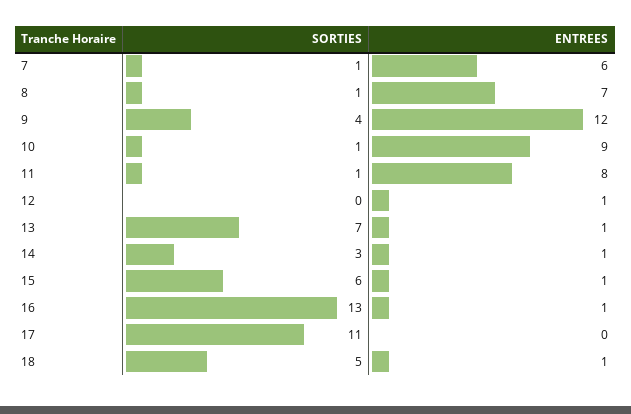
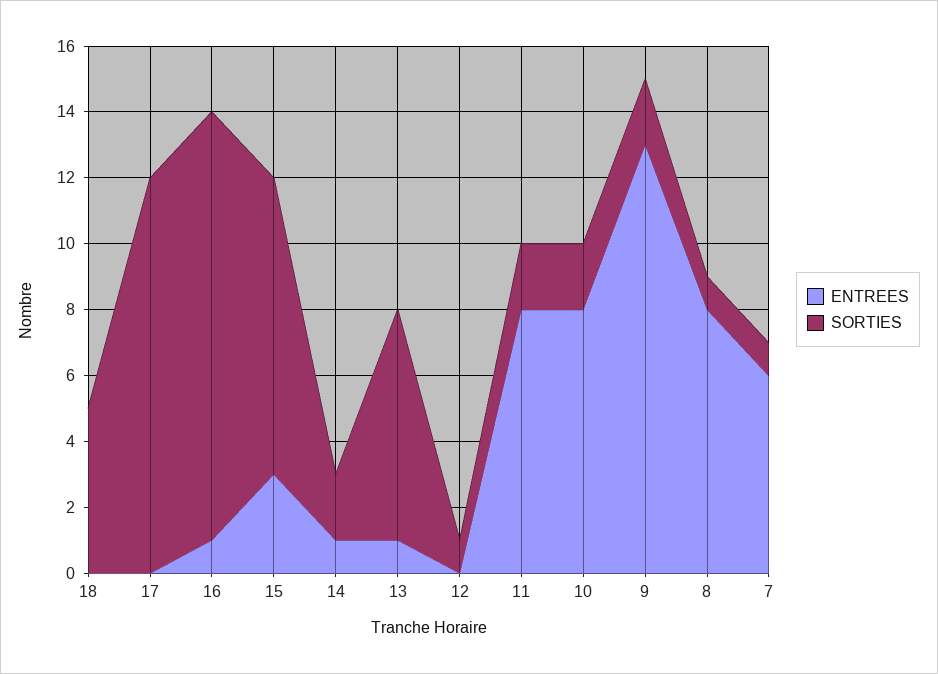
  {
    "SORTIES": {
      "7": 1,
      "8": 1,
-     "9": 4,
+     "9": 2,
-     "10": 1,
+     "10": 2,
-     "11": 1,
+     "11": 2,
-     "12": 0,
+     "12": 1,
      "13": 7,
-     "14": 3,
+     "14": 2,
-     "15": 6,
+     "15": 9,
      "16": 13,
-     "17": 11,
+     "17": 12,
      "18": 5
    },
    "ENTREES": {
      "7": 6,
-     "8": 7,
+     "8": 8,
-     "9": 12,
+     "9": 13,
-     "10": 9,
+     "10": 8,
      "11": 8,
-     "12": 1,
+     "12": 0,
      "13": 1,
      "14": 1,
-     "15": 1,
+     "15": 3,
      "16": 1,
      "17": 0,
-     "18": 1
+     "18": 0
    }
  }

